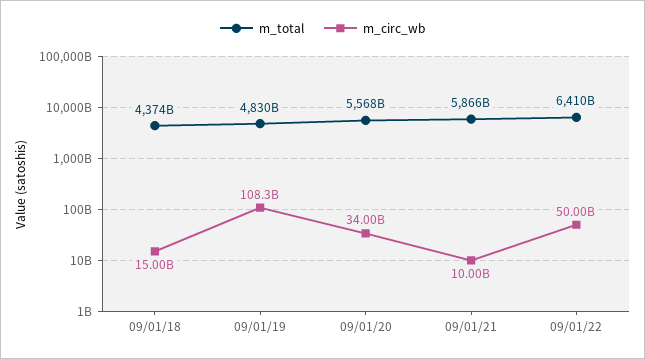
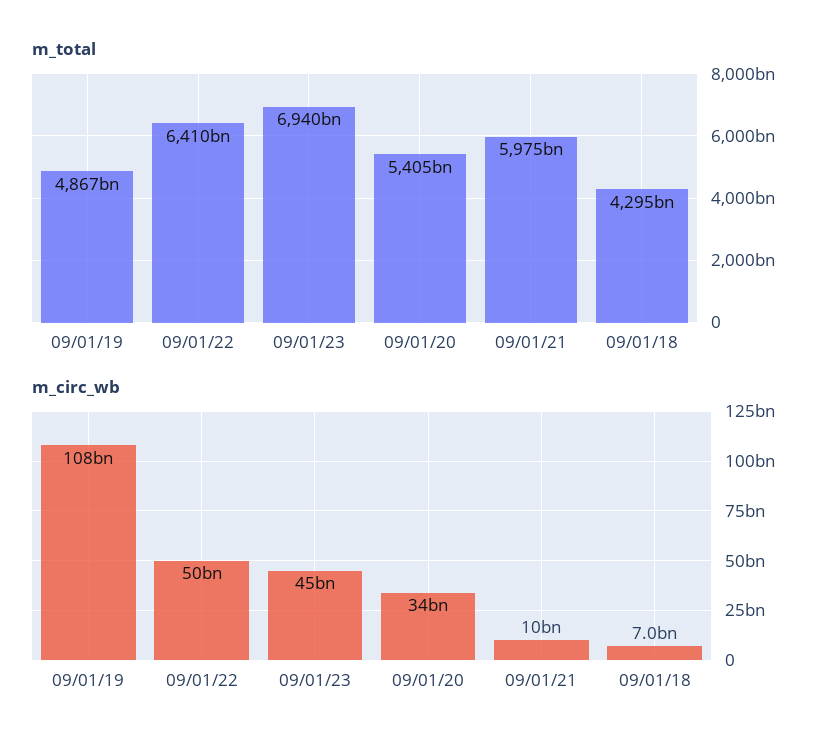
  {
    "m_total": {
-     "09/01/18": 4374000000000,
+     "09/01/18": 4295000000000,
-     "09/01/19": 4830000000000,
+     "09/01/19": 4867000000000,
-     "09/01/20": 5568000000000,
+     "09/01/20": 5405000000000,
-     "09/01/21": 5866000000000,
+     "09/01/21": 5975000000000,
-     "09/01/22": 6410000000000
+     "09/01/22": 6410000000000,
+     "09/01/23": 6940000000000
    },
    "m_circ_wb": {
-     "09/01/18": 15000000000,
+     "09/01/18": 7000000000,
      "09/01/19": 108300000000,
      "09/01/20": 34000000000,
      "09/01/21": 10000000000,
-     "09/01/22": 50000000000
+     "09/01/22": 50000000000,
+     "09/01/23": 45000000000
    }
  }

